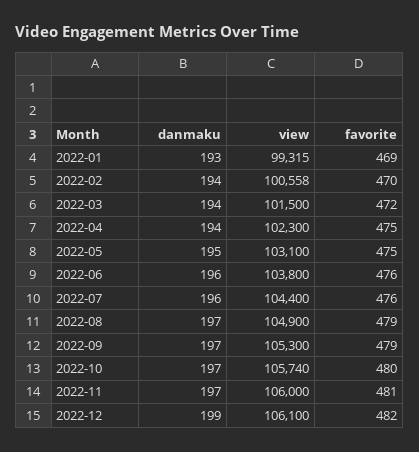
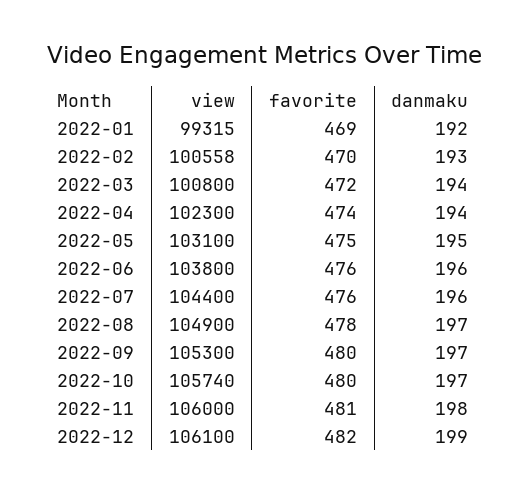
  {
    "danmaku": {
-     "2022-01": 193,
+     "2022-01": 192,
-     "2022-02": 194,
+     "2022-02": 193,
      "2022-03": 194,
      "2022-04": 194,
      "2022-05": 195,
      "2022-06": 196,
      "2022-07": 196,
      "2022-08": 197,
      "2022-09": 197,
      "2022-10": 197,
-     "2022-11": 197,
+     "2022-11": 198,
      "2022-12": 199
    },
    "view": {
      "2022-01": 99315,
      "2022-02": 100558,
-     "2022-03": 101500,
+     "2022-03": 100800,
      "2022-04": 102300,
      "2022-05": 103100,
      "2022-06": 103800,
      "2022-07": 104400,
      "2022-08": 104900,
      "2022-09": 105300,
      "2022-10": 105740,
      "2022-11": 106000,
      "2022-12": 106100
    },
    "favorite": {
      "2022-01": 469,
      "2022-02": 470,
      "2022-03": 472,
-     "2022-04": 475,
+     "2022-04": 474,
      "2022-05": 475,
      "2022-06": 476,
      "2022-07": 476,
-     "2022-08": 479,
+     "2022-08": 478,
-     "2022-09": 479,
+     "2022-09": 480,
      "2022-10": 480,
      "2022-11": 481,
      "2022-12": 482
    }
  }

